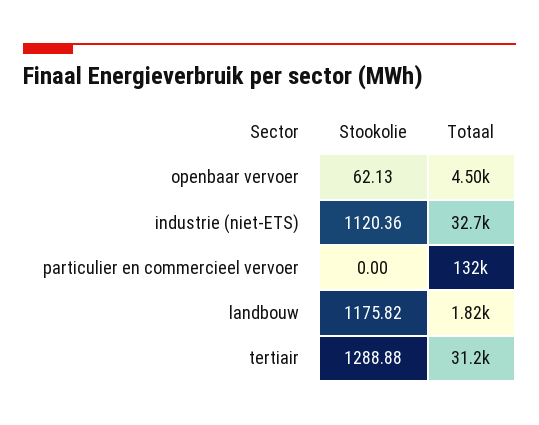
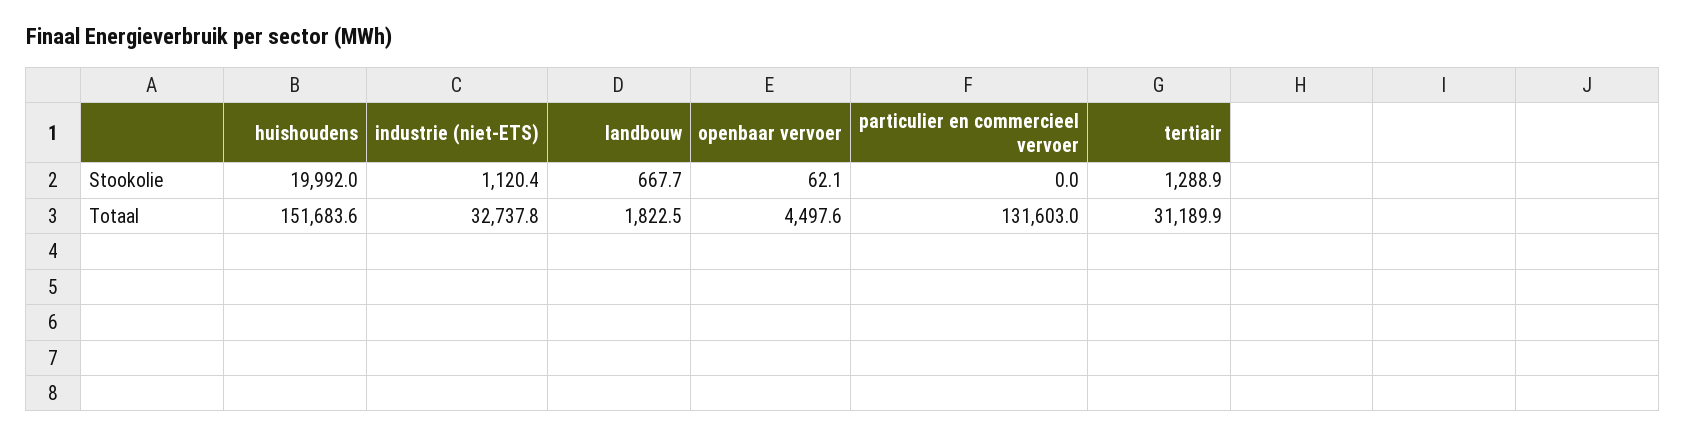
  {
    "Stookolie": {
      "openbaar vervoer": 62.13,
      "industrie (niet-ETS)": 1120.36,
      "particulier en commercieel vervoer": 0,
-     "landbouw": 1175.82,
+     "landbouw": 667.7,
-     "tertiair": 1288.88
+     "tertiair": 1288.88,
+     "huishoudens": 19992
    },
    "Totaal": {
      "openbaar vervoer": 4497.6,
      "industrie (niet-ETS)": 32737.8,
      "particulier en commercieel vervoer": 131603,
      "landbouw": 1822.5,
-     "tertiair": 31189.9
+     "tertiair": 31189.9,
+     "huishoudens": 151683.6
    }
  }

